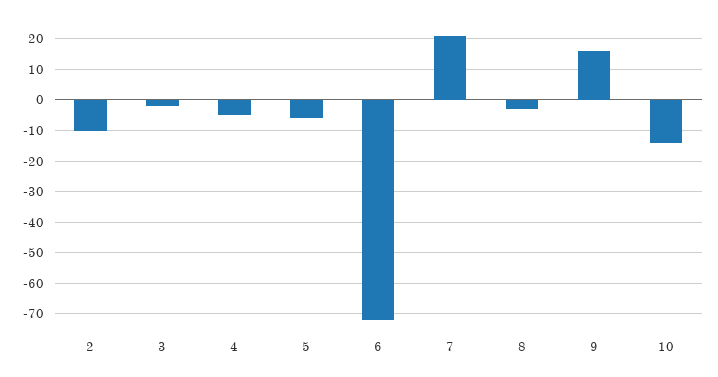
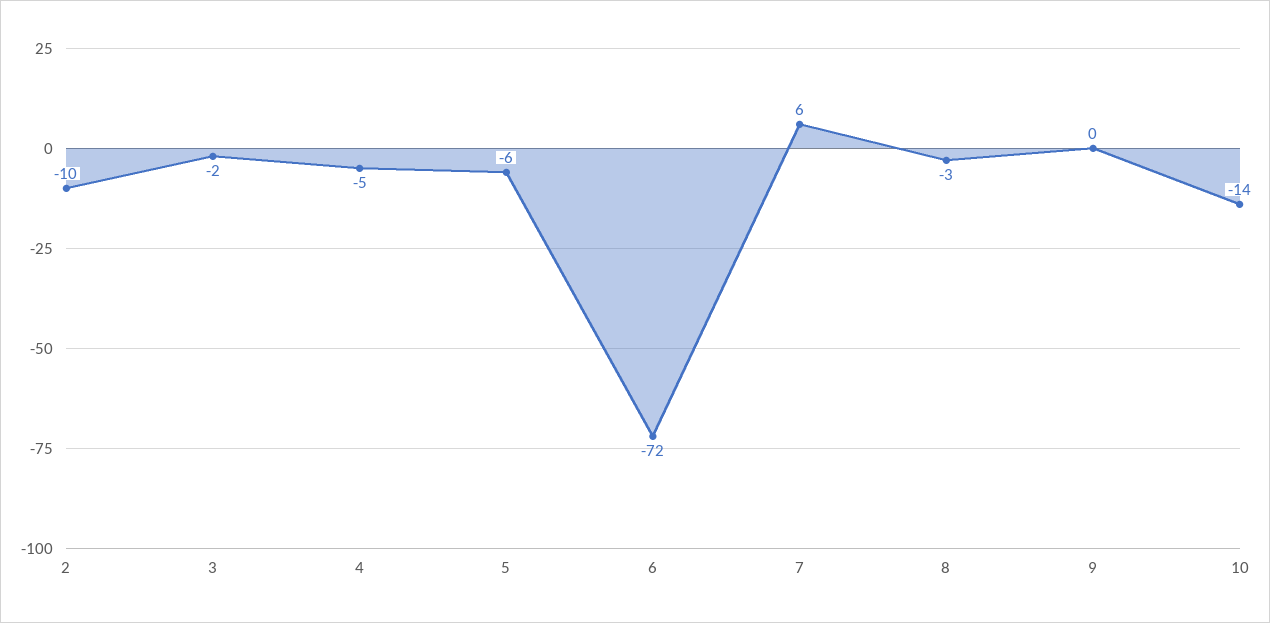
  {
    "2": -10,
    "3": -2,
    "4": -5,
    "5": -6,
    "6": -72,
-   "7": 20,
+   "7": 6,
    "8": -3,
-   "9": 15,
+   "9": 0,
    "10": -14
  }

